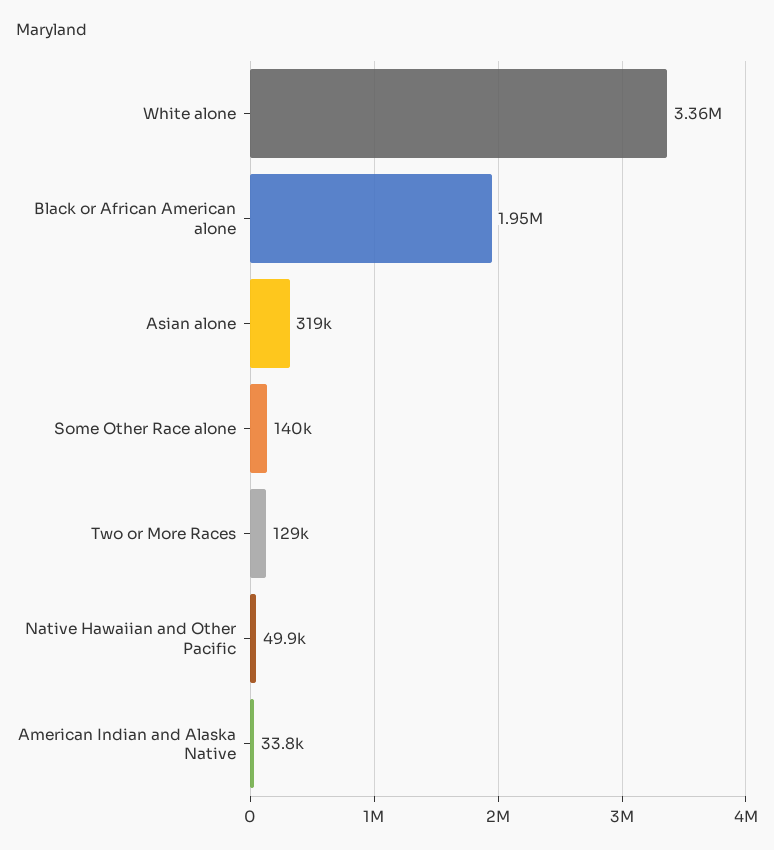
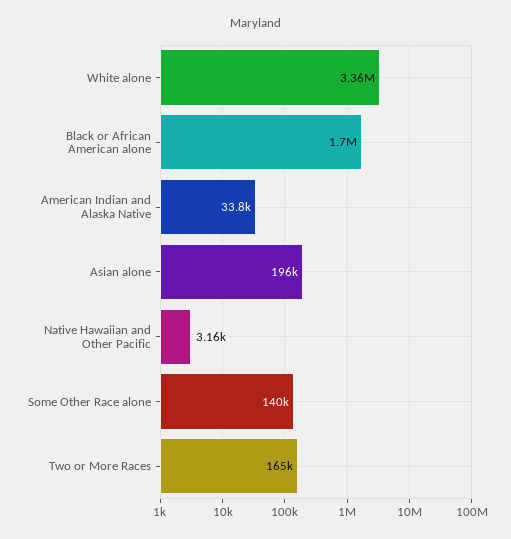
  {
    "White alone": 3360000,
-   "Black or African American alone": 1950000,
+   "Black or African American alone": 1700000,
-   "Asian alone": 319000,
+   "Asian alone": 196000,
    "Some Other Race alone": 140000,
-   "Two or More Races": 129000,
+   "Two or More Races": 165000,
-   "Native Hawaiian and Other Pacific": 49900,
+   "Native Hawaiian and Other Pacific": 3160,
    "American Indian and Alaska Native": 33800
  }

